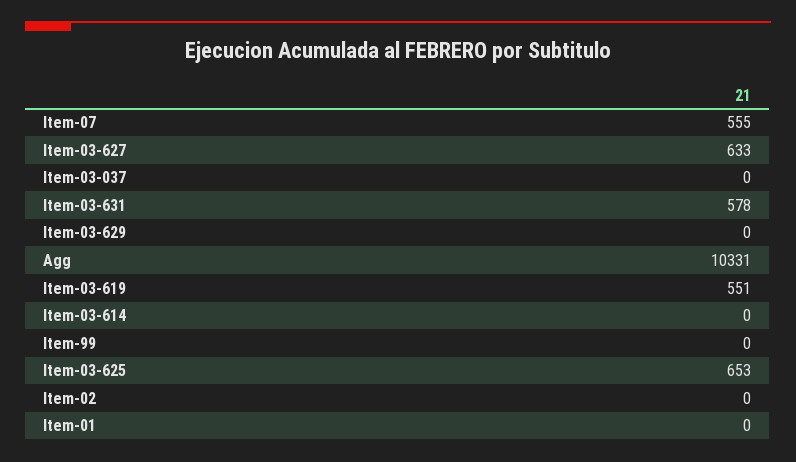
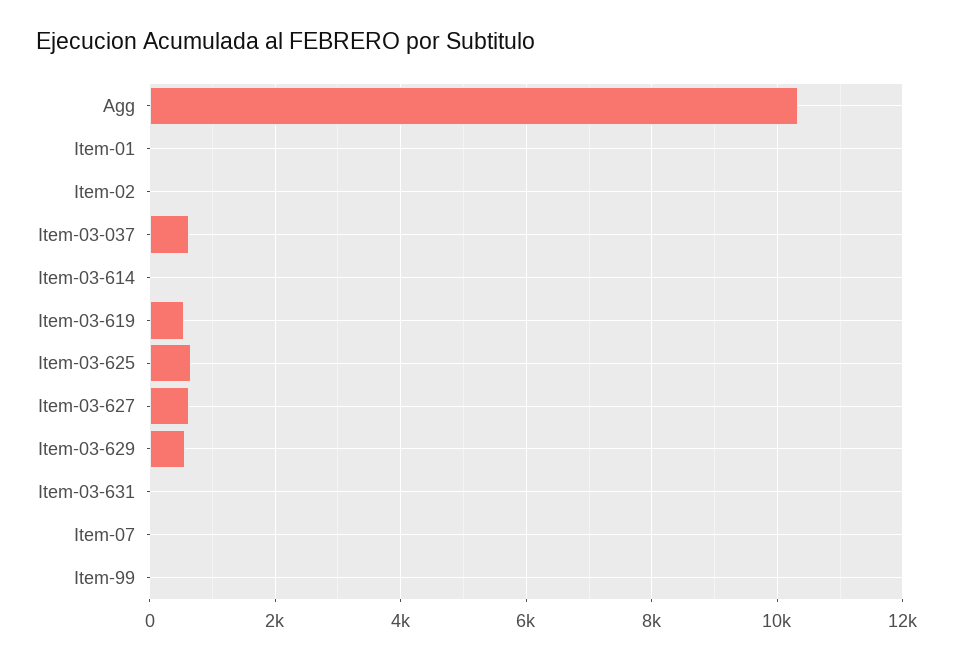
  {
-   "Item-07": 555,
+   "Item-07": 0,
    "Item-03-627": 633,
-   "Item-03-037": 0,
+   "Item-03-037": 600,
-   "Item-03-631": 578,
+   "Item-03-631": 0,
-   "Item-03-629": 0,
+   "Item-03-629": 600,
    "Agg": 10331,
    "Item-03-619": 551,
    "Item-03-614": 0,
    "Item-99": 0,
    "Item-03-625": 653,
    "Item-02": 0,
    "Item-01": 0
  }

